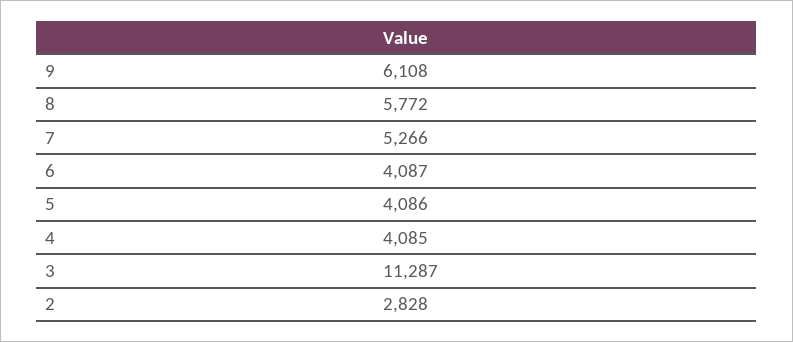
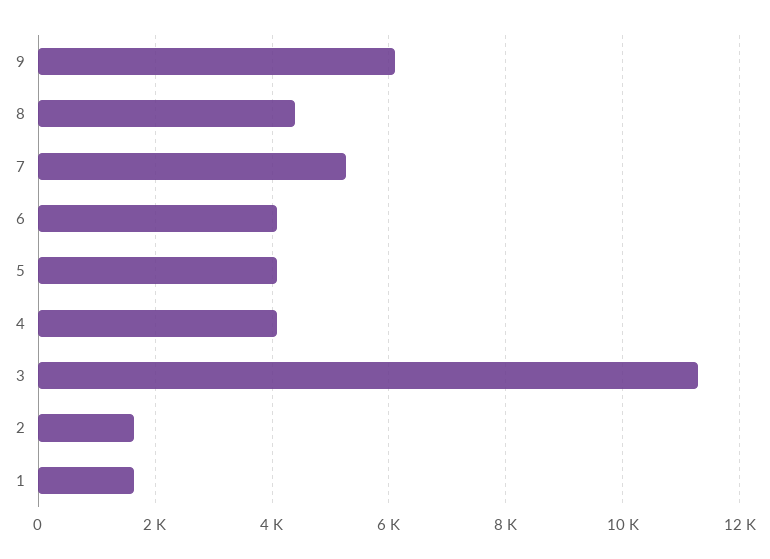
  {
    "9": 6108,
-   "8": 5772,
+   "8": 4400,
    "7": 5266,
    "6": 4087,
    "5": 4086,
    "4": 4085,
    "3": 11287,
-   "2": 2828
+   "2": 1600,
+   "1": 1600
  }

